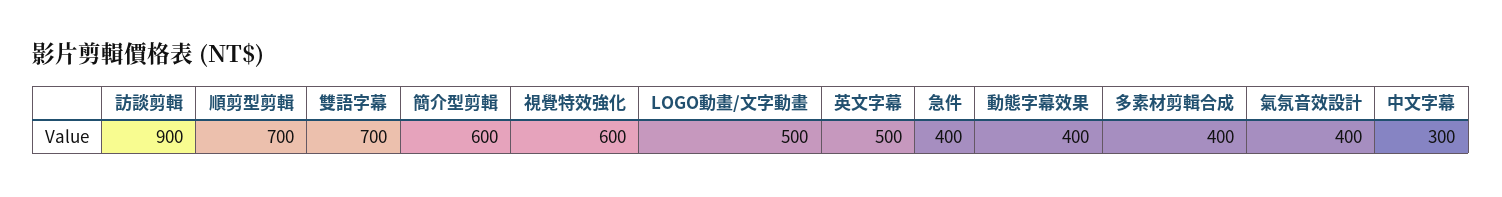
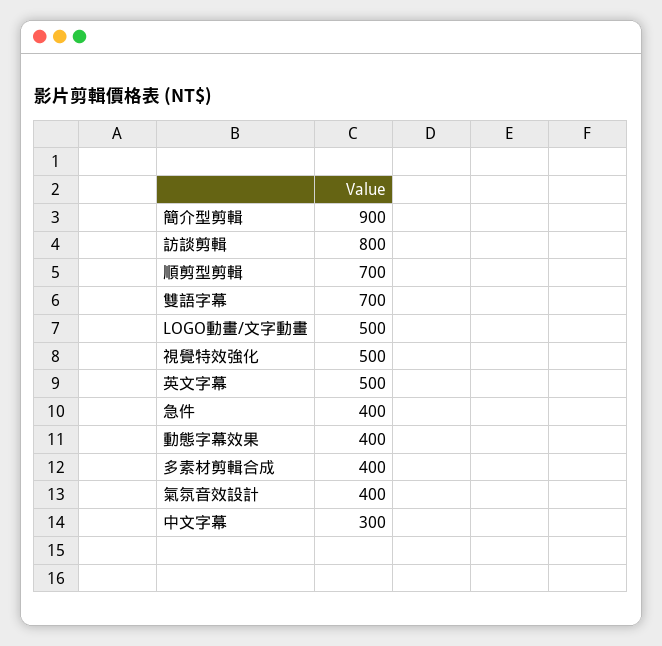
  {
-   "訪談剪輯": 900,
+   "訪談剪輯": 800,
    "順剪型剪輯": 700,
    "雙語字幕": 700,
-   "簡介型剪輯": 600,
+   "簡介型剪輯": 900,
-   "視覺特效強化": 600,
+   "視覺特效強化": 500,
    "LOGO動畫/文字動畫": 500,
    "英文字幕": 500,
    "急件": 400,
    "動態字幕效果": 400,
    "多素材剪輯合成": 400,
    "氣氛音效設計": 400,
    "中文字幕": 300
  }

